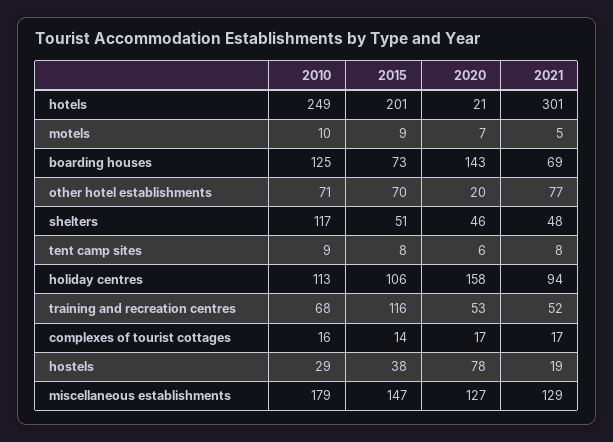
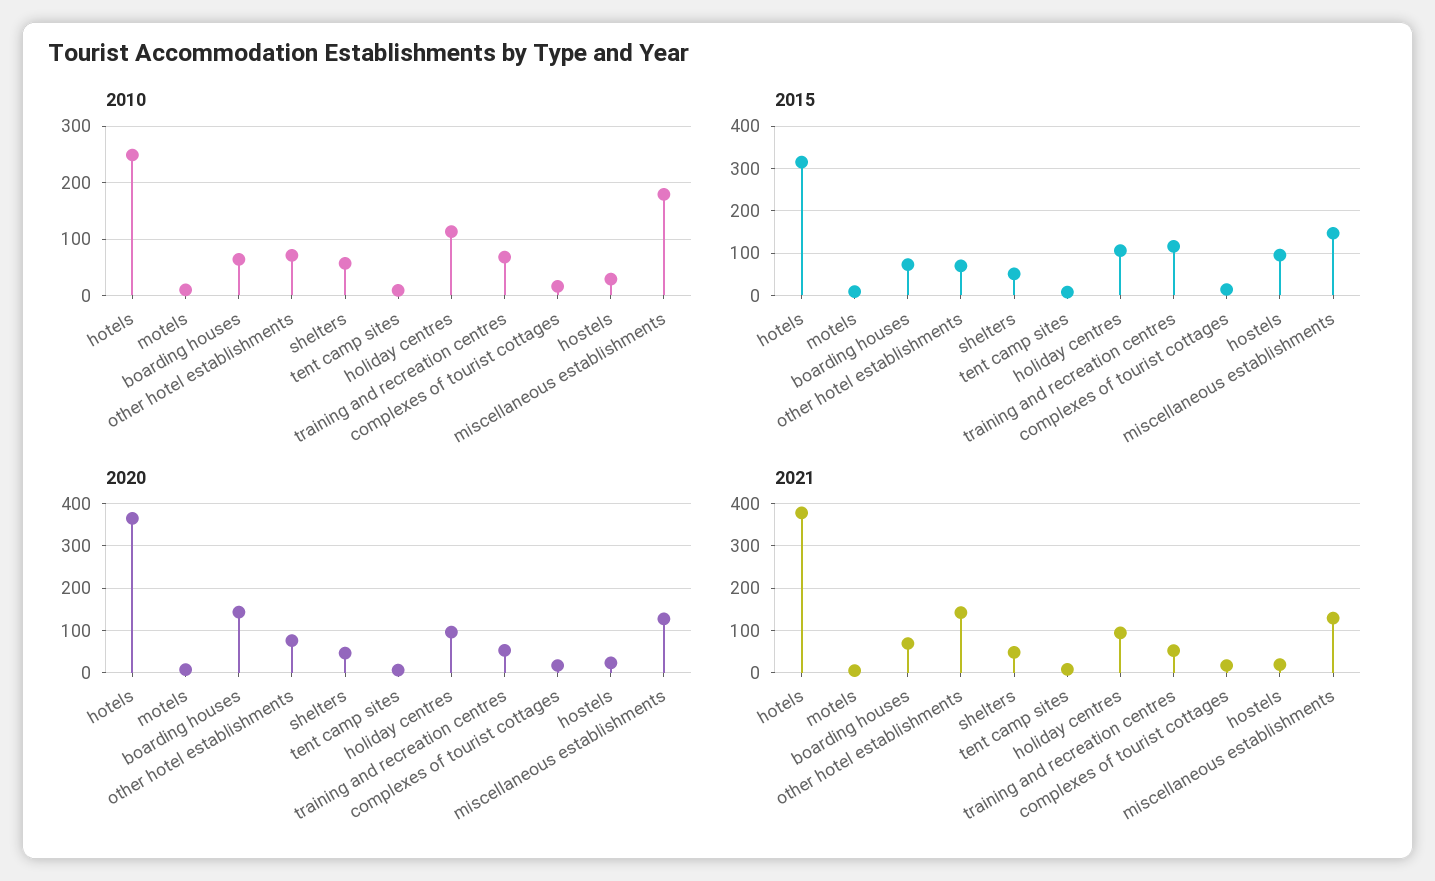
  {
    "2010": {
      "hotels": 249,
      "motels": 10,
-     "boarding houses": 125,
+     "boarding houses": 60,
      "other hotel establishments": 71,
-     "shelters": 117,
+     "shelters": 60,
      "tent camp sites": 9,
      "holiday centres": 113,
      "training and recreation centres": 68,
      "complexes of tourist cottages": 16,
      "hostels": 29,
      "miscellaneous establishments": 179
    },
    "2015": {
-     "hotels": 201,
+     "hotels": 320,
      "motels": 9,
      "boarding houses": 73,
      "other hotel establishments": 70,
      "shelters": 51,
      "tent camp sites": 8,
      "holiday centres": 106,
      "training and recreation centres": 116,
      "complexes of tourist cottages": 14,
-     "hostels": 38,
+     "hostels": 100,
      "miscellaneous establishments": 147
    },
    "2020": {
-     "hotels": 21,
+     "hotels": 360,
      "motels": 7,
      "boarding houses": 143,
-     "other hotel establishments": 20,
+     "other hotel establishments": 80,
      "shelters": 46,
      "tent camp sites": 6,
-     "holiday centres": 158,
+     "holiday centres": 100,
      "training and recreation centres": 53,
      "complexes of tourist cottages": 17,
-     "hostels": 78,
+     "hostels": 20,
      "miscellaneous establishments": 127
    },
    "2021": {
-     "hotels": 301,
+     "hotels": 380,
      "motels": 5,
      "boarding houses": 69,
-     "other hotel establishments": 77,
+     "other hotel establishments": 140,
      "shelters": 48,
      "tent camp sites": 8,
      "holiday centres": 94,
      "training and recreation centres": 52,
      "complexes of tourist cottages": 17,
      "hostels": 19,
      "miscellaneous establishments": 129
    }
  }

